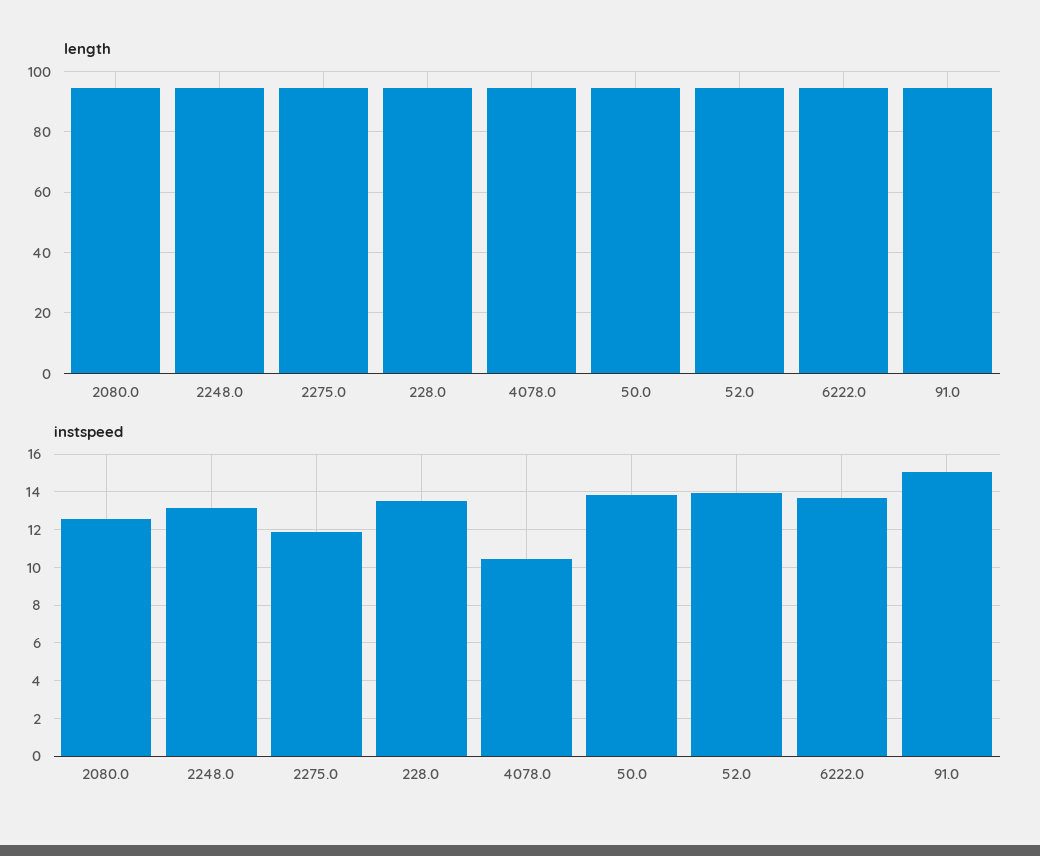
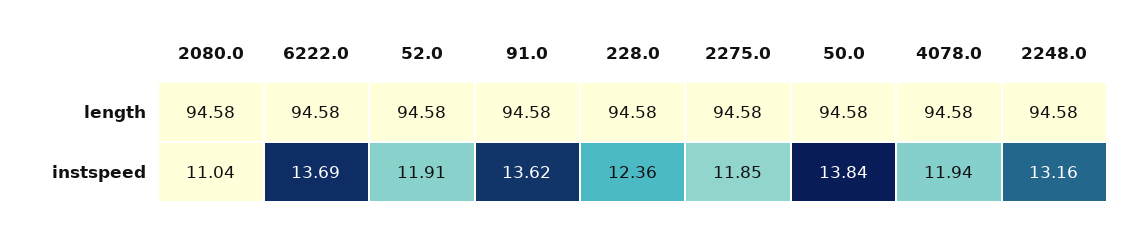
  {
    "length": {
      "2080.0": 94.58,
      "2248.0": 94.58,
      "2275.0": 94.58,
      "228.0": 94.58,
      "4078.0": 94.58,
      "50.0": 94.58,
      "52.0": 94.58,
      "6222.0": 94.58,
      "91.0": 94.58
    },
    "instspeed": {
-     "2080.0": 12.5,
+     "2080.0": 11.04,
      "2248.0": 13.16,
      "2275.0": 11.85,
-     "228.0": 13.5,
+     "228.0": 12.36,
-     "4078.0": 10.5,
+     "4078.0": 11.94,
      "50.0": 13.84,
-     "52.0": 14,
+     "52.0": 11.91,
      "6222.0": 13.69,
-     "91.0": 15
+     "91.0": 13.62
    }
  }

